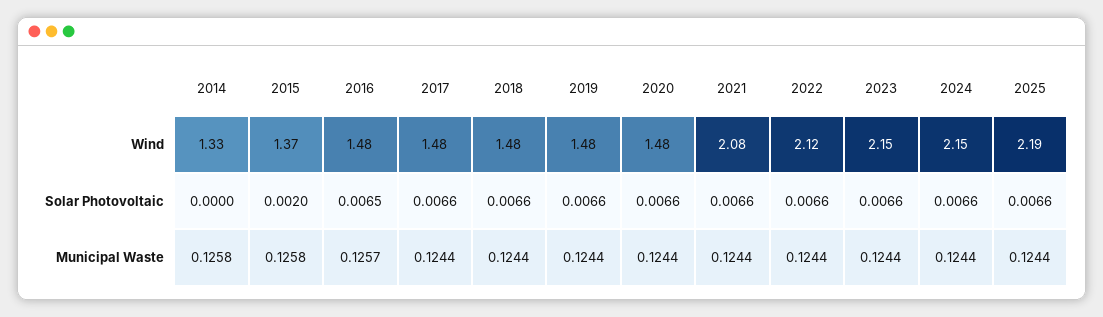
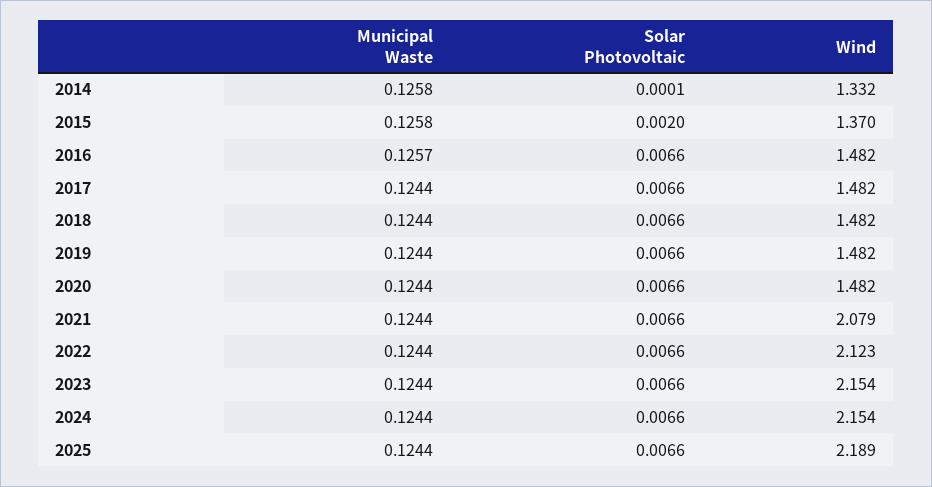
  {
    "2014": {
      "Wind": 1.332,
-     "Solar Photovoltaic": 0,
+     "Solar Photovoltaic": 0.0001,
      "Municipal Waste": 0.1258
    },
    "2015": {
      "Wind": 1.37,
      "Solar Photovoltaic": 0.002,
      "Municipal Waste": 0.1258
    },
    "2016": {
      "Wind": 1.482,
-     "Solar Photovoltaic": 0.0065,
+     "Solar Photovoltaic": 0.0066,
      "Municipal Waste": 0.1257
    },
    "2017": {
      "Wind": 1.482,
      "Solar Photovoltaic": 0.0066,
      "Municipal Waste": 0.1244
    },
    "2018": {
      "Wind": 1.482,
      "Solar Photovoltaic": 0.0066,
      "Municipal Waste": 0.1244
    },
    "2019": {
      "Wind": 1.482,
      "Solar Photovoltaic": 0.0066,
      "Municipal Waste": 0.1244
    },
    "2020": {
      "Wind": 1.482,
      "Solar Photovoltaic": 0.0066,
      "Municipal Waste": 0.1244
    },
    "2021": {
      "Wind": 2.079,
      "Solar Photovoltaic": 0.0066,
      "Municipal Waste": 0.1244
    },
    "2022": {
      "Wind": 2.123,
      "Solar Photovoltaic": 0.0066,
      "Municipal Waste": 0.1244
    },
    "2023": {
      "Wind": 2.154,
      "Solar Photovoltaic": 0.0066,
      "Municipal Waste": 0.1244
    },
    "2024": {
      "Wind": 2.154,
      "Solar Photovoltaic": 0.0066,
      "Municipal Waste": 0.1244
    },
    "2025": {
      "Wind": 2.189,
      "Solar Photovoltaic": 0.0066,
      "Municipal Waste": 0.1244
    }
  }

